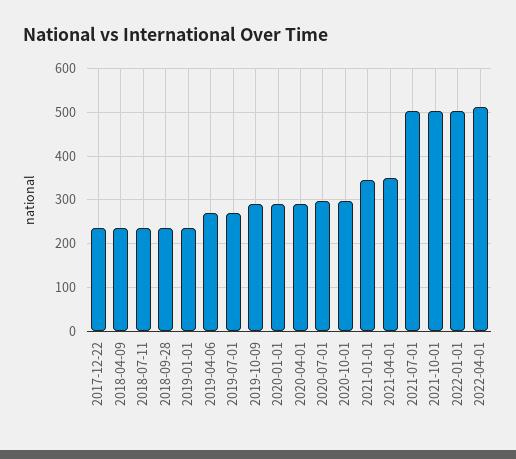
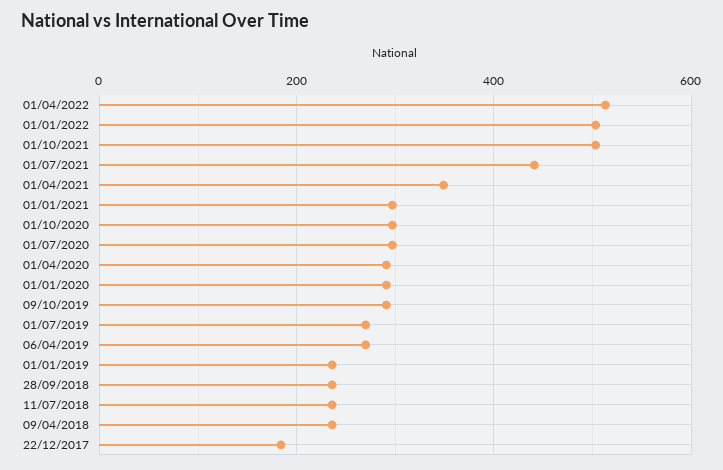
  {
-   "2017-12-22": 240,
+   "2017-12-22": 180,
    "2018-04-09": 240,
    "2018-07-11": 240,
    "2018-09-28": 240,
    "2019-01-01": 240,
    "2019-04-06": 280,
    "2019-07-01": 280,
    "2019-10-09": 300,
    "2020-01-01": 300,
    "2020-04-01": 300,
    "2020-07-01": 300,
    "2020-10-01": 300,
-   "2021-01-01": 340,
+   "2021-01-01": 300,
    "2021-04-01": 340,
-   "2021-07-01": 500,
+   "2021-07-01": 440,
    "2021-10-01": 500,
    "2022-01-01": 500,
    "2022-04-01": 520
  }

